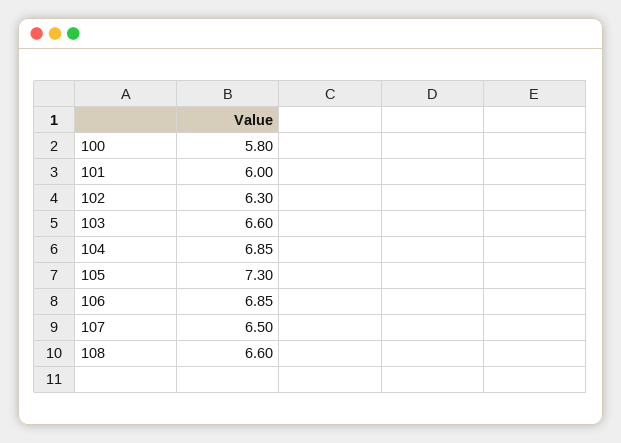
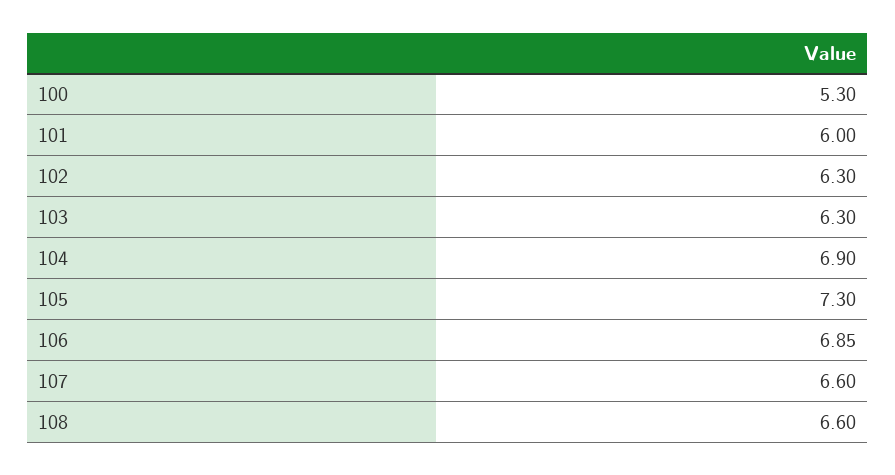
  {
-   "100": 5.8,
+   "100": 5.3,
    "101": 6,
    "102": 6.3,
-   "103": 6.6,
+   "103": 6.3,
-   "104": 6.85,
+   "104": 6.9,
    "105": 7.3,
    "106": 6.85,
-   "107": 6.5,
+   "107": 6.6,
    "108": 6.6
  }

